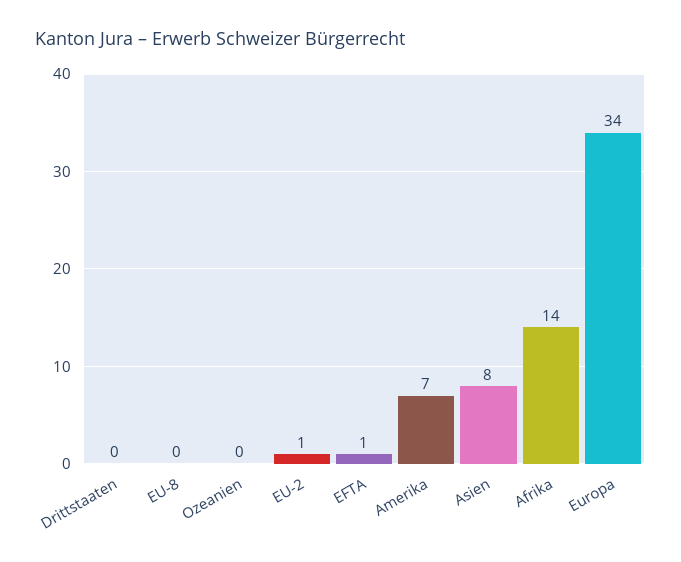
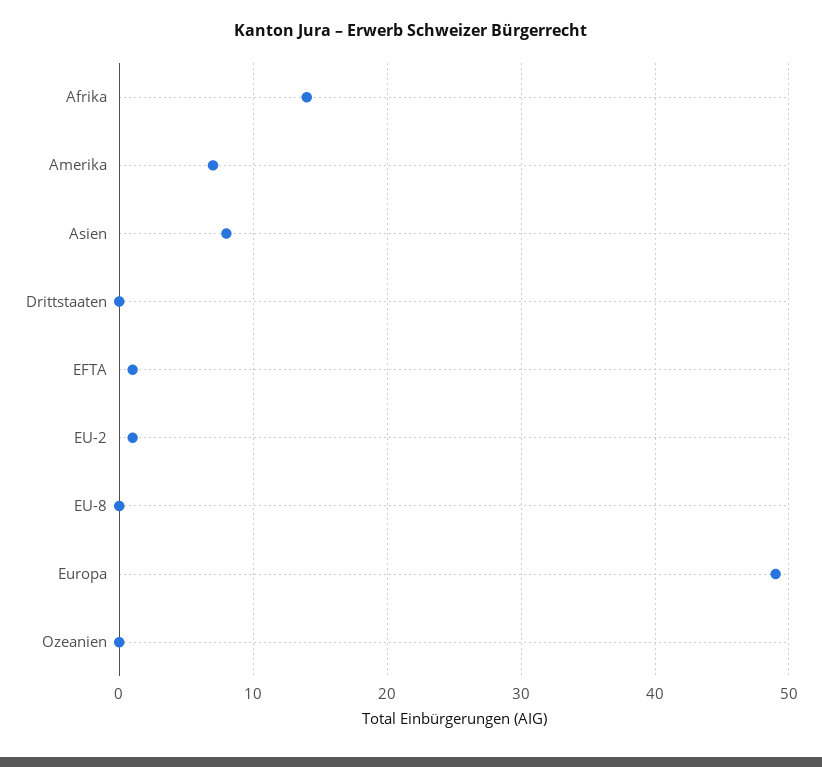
  {
    "Drittstaaten": 0,
    "EU-8": 0,
    "Ozeanien": 0,
    "EU-2": 1,
    "EFTA": 1,
    "Amerika": 7,
    "Asien": 8,
    "Afrika": 14,
-   "Europa": 34
+   "Europa": 49
  }

